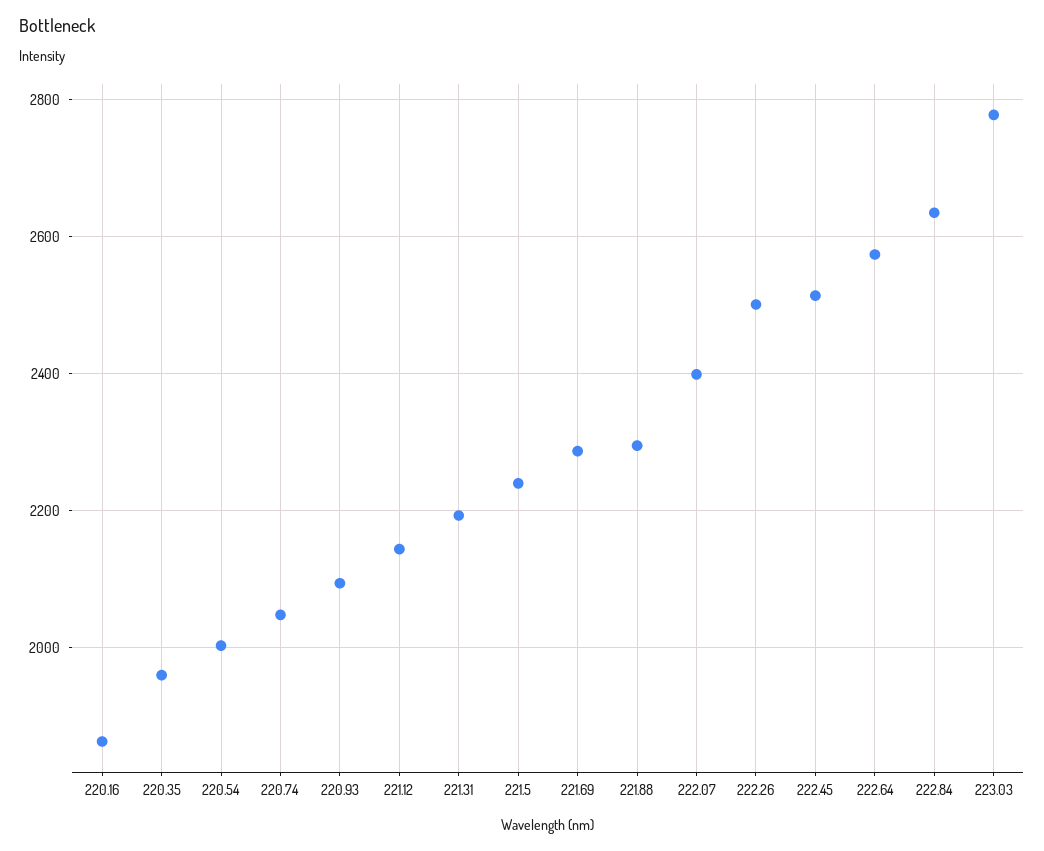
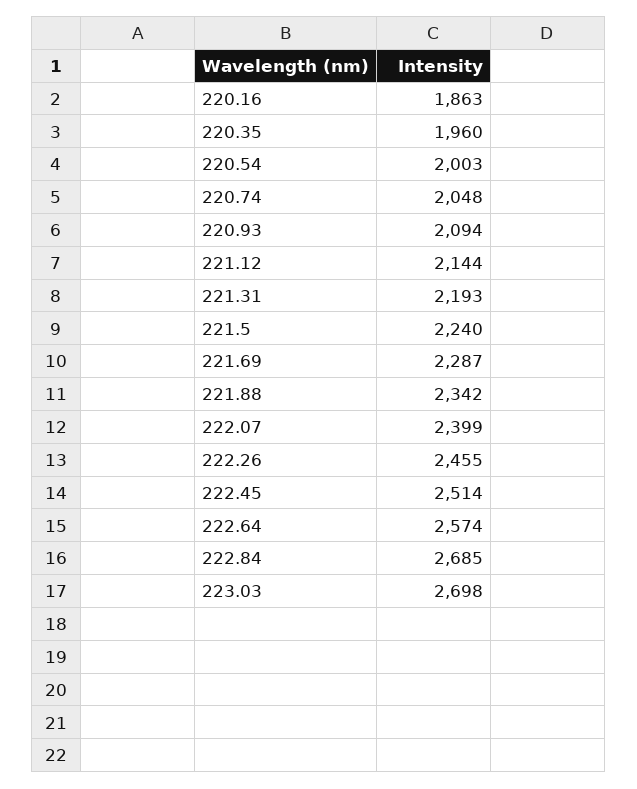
  {
    "220.16": 1863,
    "220.35": 1960,
    "220.54": 2003,
    "220.74": 2048,
    "220.93": 2094,
    "221.12": 2144,
    "221.31": 2193,
    "221.5": 2240,
    "221.69": 2287,
-   "221.88": 2300,
+   "221.88": 2342,
    "222.07": 2399,
-   "222.26": 2500,
+   "222.26": 2455,
    "222.45": 2514,
    "222.64": 2574,
-   "222.84": 2640,
+   "222.84": 2685,
-   "223.03": 2780
+   "223.03": 2698
  }

